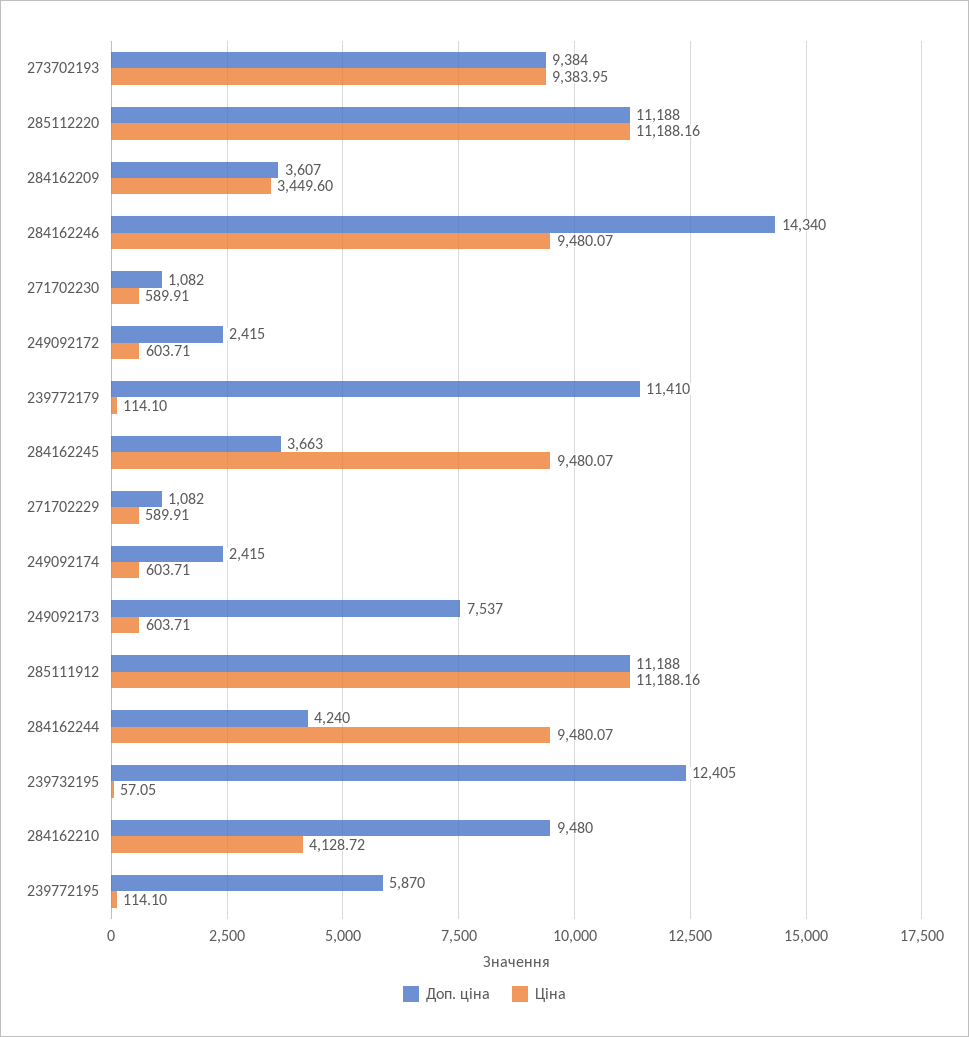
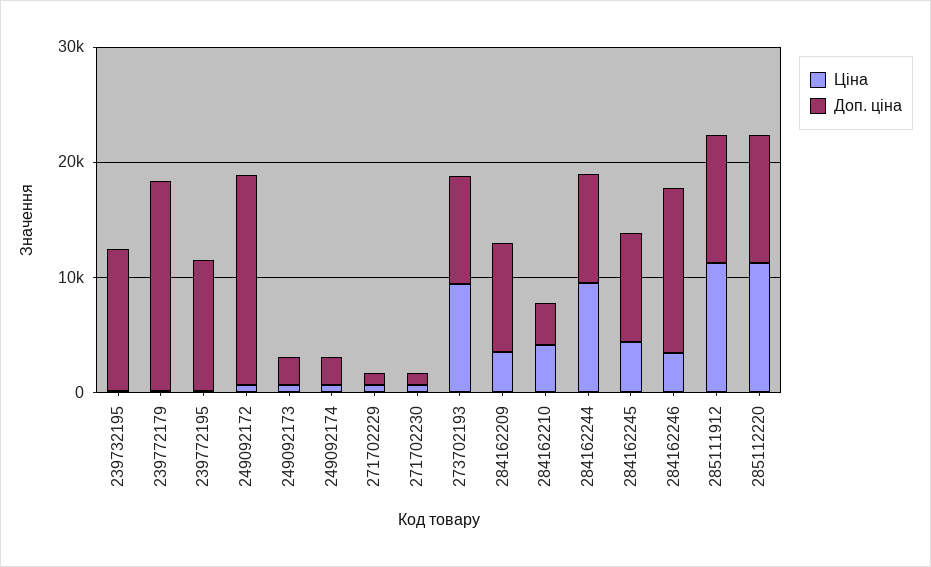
  {
    "Доп. ціна": {
      "273702193": 9384,
      "285112220": 11188,
-     "284162209": 3607,
+     "284162209": 10000,
      "284162246": 14340,
      "271702230": 1082,
-     "249092172": 2415,
+     "249092172": 18000,
-     "239772179": 11410,
+     "239772179": 18000,
-     "284162245": 3663,
+     "284162245": 10000,
      "271702229": 1082,
      "249092174": 2415,
-     "249092173": 7537,
+     "249092173": 2000,
      "285111912": 11188,
-     "284162244": 4240,
+     "284162244": 10000,
      "239732195": 12405,
-     "284162210": 9480,
+     "284162210": 4000,
-     "239772195": 5870
+     "239772195": 12000
    },
    "Ціна": {
      "273702193": 9383.95,
      "285112220": 11188.16,
      "284162209": 3449.6,
-     "284162246": 9480.07,
+     "284162246": 4000,
      "271702230": 589.91,
      "249092172": 603.71,
      "239772179": 114.1,
-     "284162245": 9480.07,
+     "284162245": 4000,
      "271702229": 589.91,
      "249092174": 603.71,
      "249092173": 603.71,
      "285111912": 11188.16,
      "284162244": 9480.07,
      "239732195": 57.05,
      "284162210": 4128.72,
      "239772195": 114.1
    }
  }

